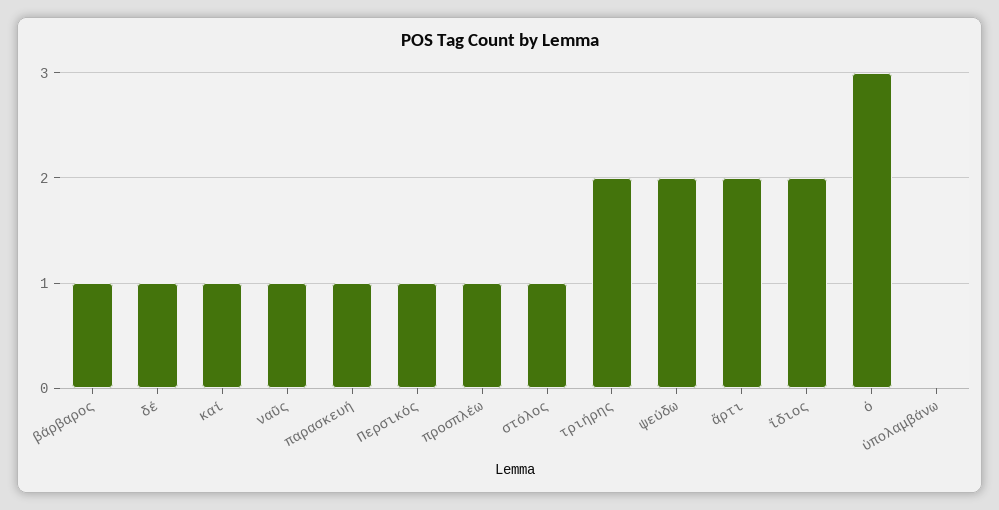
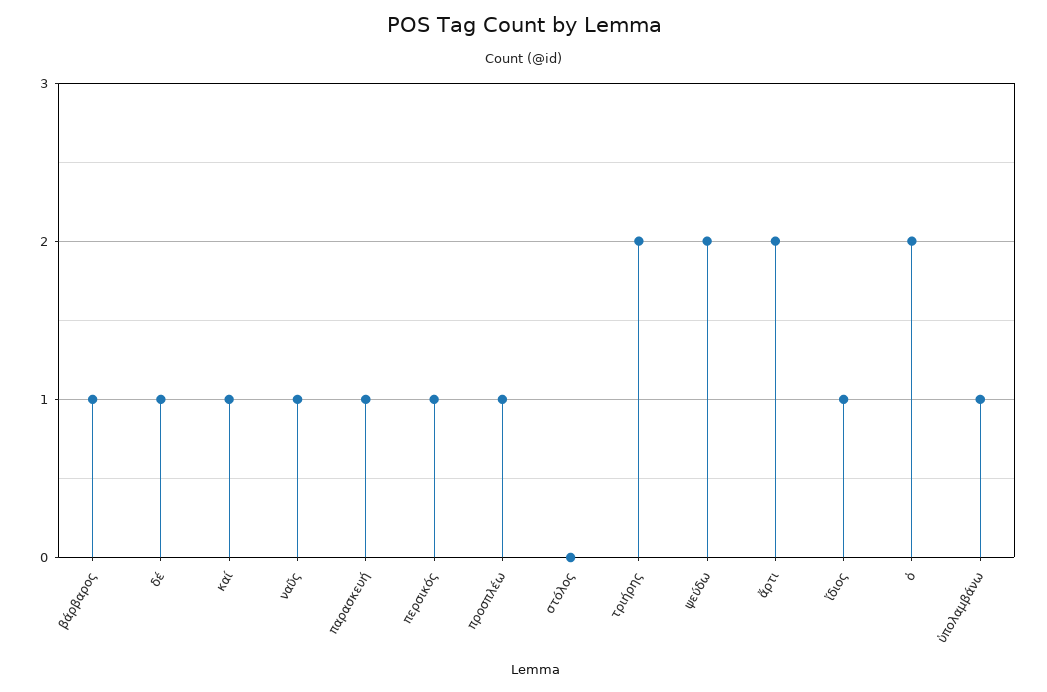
  {
    "βάρβαρος": 1,
    "δέ": 1,
    "καί": 1,
    "ναῦς": 1,
    "παρασκευή": 1,
    "Περσικός": 1,
    "προσπλέω": 1,
-   "στόλος": 1,
+   "στόλος": 0,
    "τριήρης": 2,
    "ψεύδω": 2,
    "ἄρτι": 2,
-   "ἴδιος": 2,
+   "ἴδιος": 1,
-   "ὁ": 3,
+   "ὁ": 2,
-   "ὑπολαμβάνω": 0
+   "ὑπολαμβάνω": 1
  }

